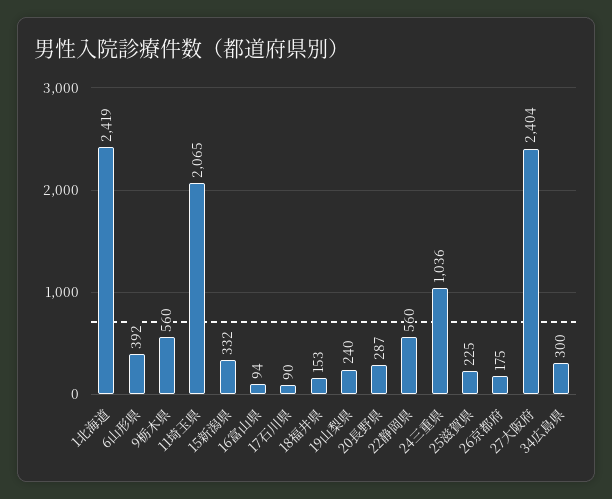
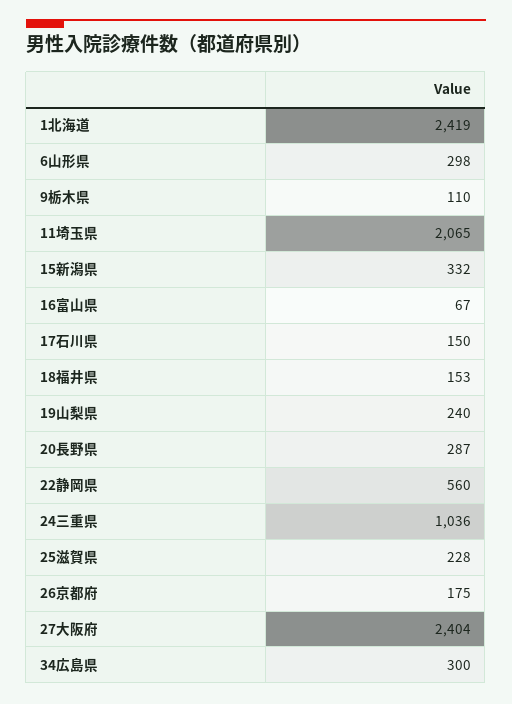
  {
    "1北海道": 2419,
-   "6山形県": 392,
+   "6山形県": 298,
-   "9栃木県": 560,
+   "9栃木県": 110,
    "11埼玉県": 2065,
    "15新潟県": 332,
-   "16富山県": 94,
+   "16富山県": 67,
-   "17石川県": 90,
+   "17石川県": 150,
    "18福井県": 153,
    "19山梨県": 240,
    "20長野県": 287,
    "22静岡県": 560,
    "24三重県": 1036,
-   "25滋賀県": 225,
+   "25滋賀県": 228,
    "26京都府": 175,
    "27大阪府": 2404,
    "34広島県": 300
  }

